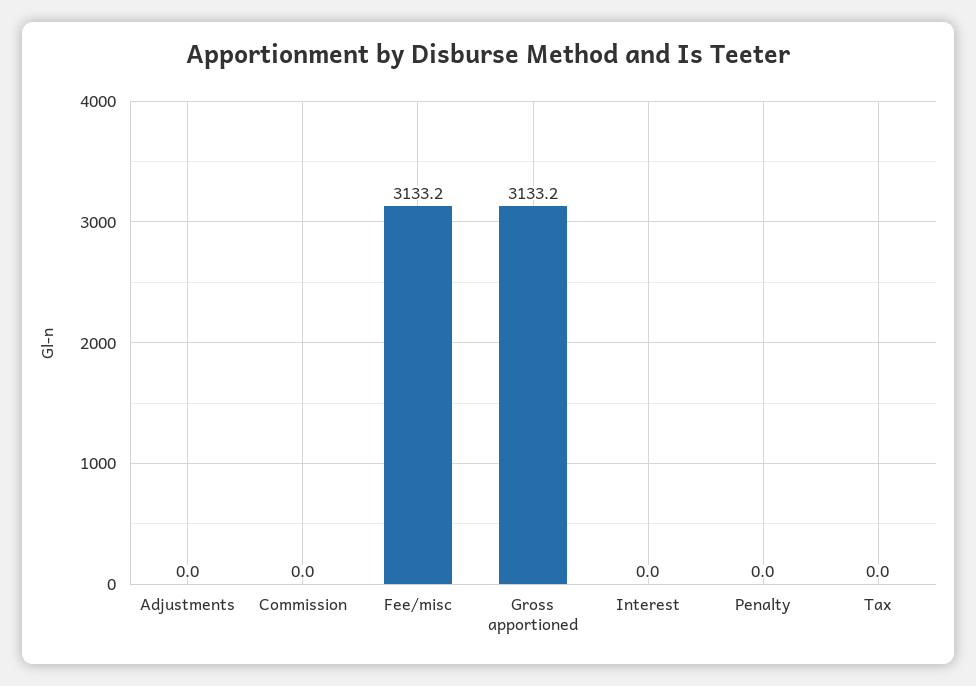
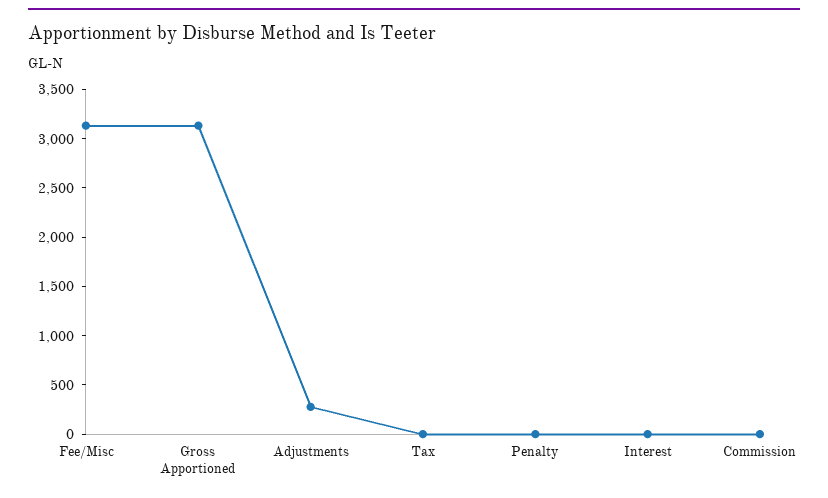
  {
-   "Adjustments": 0,
+   "Adjustments": 300,
    "Commission": 0,
    "Fee/misc": 3133.2,
    "Gross apportioned": 3133.2,
    "Interest": 0,
    "Penalty": 0,
    "Tax": 0
  }

